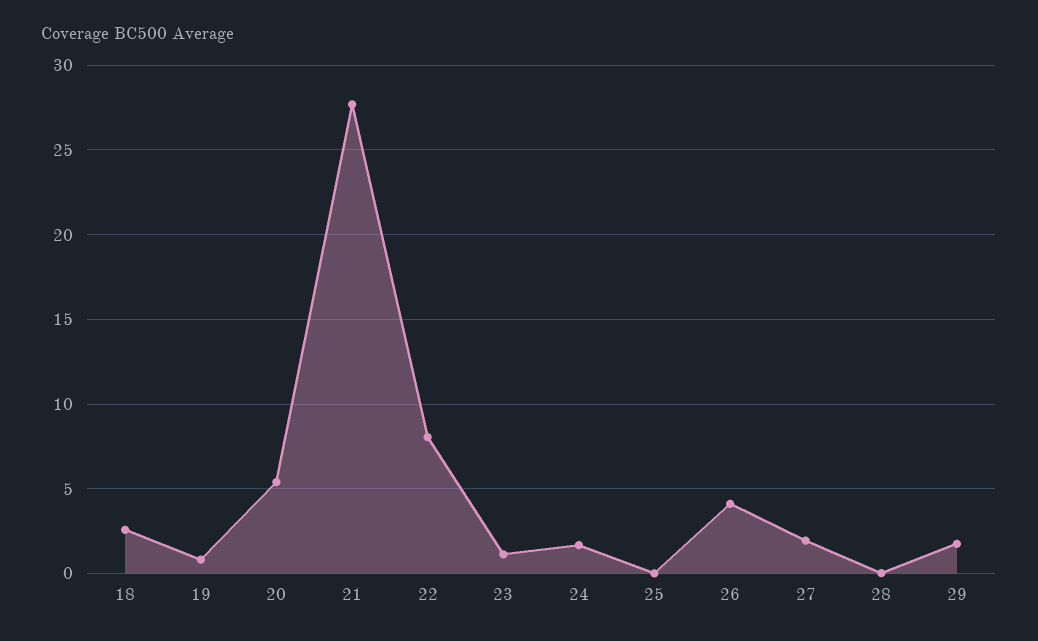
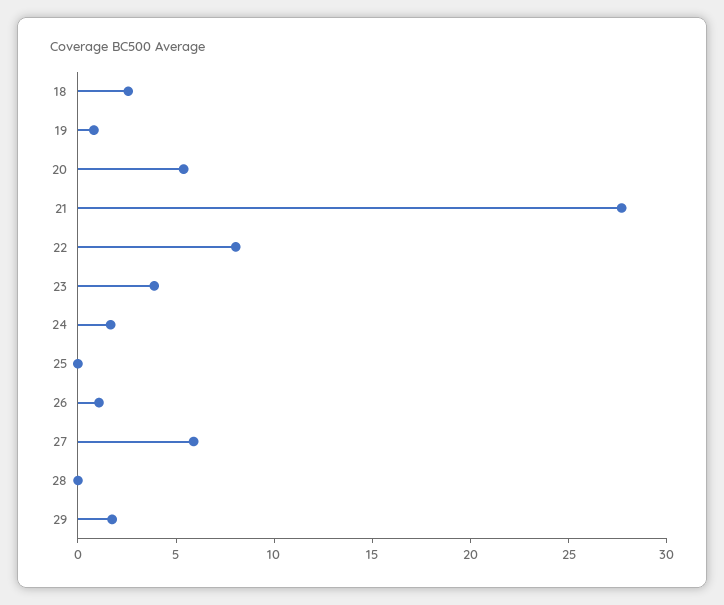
  {
    "18": 2.5,
    "19": 1,
    "20": 5.5,
    "21": 27.5,
    "22": 8,
-   "23": 1,
+   "23": 4,
    "24": 1.5,
    "25": 0,
-   "26": 4,
+   "26": 1,
-   "27": 2,
+   "27": 6,
    "28": 0,
    "29": 2
  }

